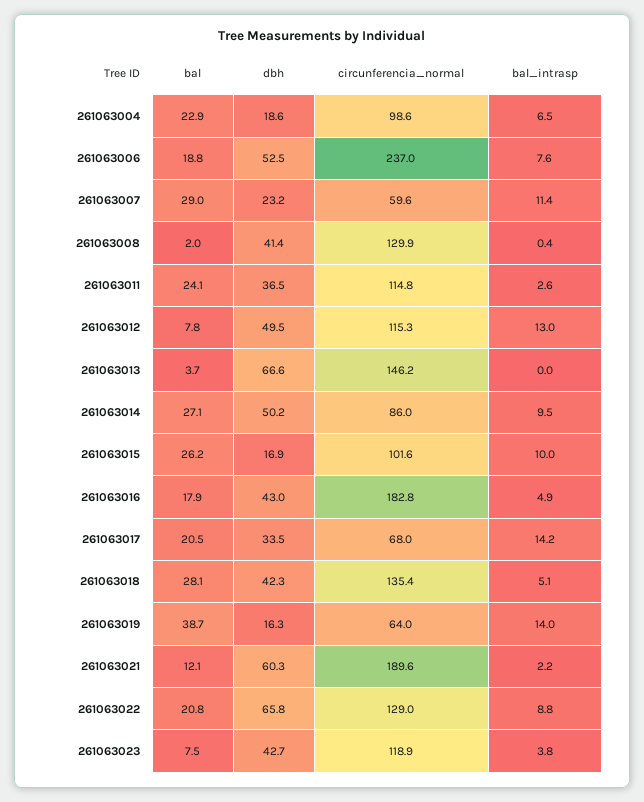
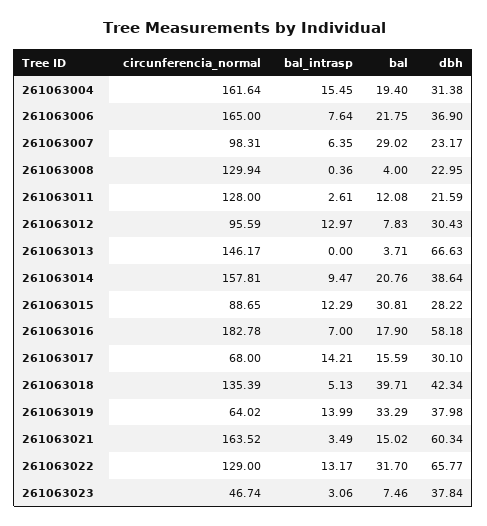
  {
    "bal": {
-     "261063004": 22.9,
+     "261063004": 19.4,
-     "261063006": 18.8,
+     "261063006": 21.75,
      "261063007": 29.02,
-     "261063008": 2,
+     "261063008": 4,
-     "261063011": 24.1,
+     "261063011": 12.08,
      "261063012": 7.83,
      "261063013": 3.71,
-     "261063014": 27.1,
+     "261063014": 20.76,
-     "261063015": 26.2,
+     "261063015": 30.81,
      "261063016": 17.9,
-     "261063017": 20.5,
+     "261063017": 15.59,
-     "261063018": 28.1,
+     "261063018": 39.71,
-     "261063019": 38.7,
+     "261063019": 33.29,
-     "261063021": 12.1,
+     "261063021": 15.02,
-     "261063022": 20.8,
+     "261063022": 31.7,
      "261063023": 7.46
    },
    "dbh": {
-     "261063004": 18.6,
+     "261063004": 31.38,
-     "261063006": 52.5,
+     "261063006": 36.9,
      "261063007": 23.17,
-     "261063008": 41.4,
+     "261063008": 22.95,
-     "261063011": 36.5,
+     "261063011": 21.59,
-     "261063012": 49.5,
+     "261063012": 30.43,
      "261063013": 66.63,
-     "261063014": 50.2,
+     "261063014": 38.64,
-     "261063015": 16.9,
+     "261063015": 28.22,
-     "261063016": 43,
+     "261063016": 58.18,
-     "261063017": 33.5,
+     "261063017": 30.1,
      "261063018": 42.34,
-     "261063019": 16.3,
+     "261063019": 37.98,
      "261063021": 60.34,
      "261063022": 65.77,
-     "261063023": 42.7
+     "261063023": 37.84
    },
    "circunferencia_normal": {
-     "261063004": 98.6,
+     "261063004": 161.64,
-     "261063006": 237,
+     "261063006": 165,
-     "261063007": 59.6,
+     "261063007": 98.31,
      "261063008": 129.94,
-     "261063011": 114.8,
+     "261063011": 128,
-     "261063012": 115.3,
+     "261063012": 95.59,
      "261063013": 146.17,
-     "261063014": 86,
+     "261063014": 157.81,
-     "261063015": 101.6,
+     "261063015": 88.65,
      "261063016": 182.78,
      "261063017": 68,
      "261063018": 135.39,
      "261063019": 64.02,
-     "261063021": 189.6,
+     "261063021": 163.52,
      "261063022": 129,
-     "261063023": 118.9
+     "261063023": 46.74
    },
    "bal_intrasp": {
-     "261063004": 6.5,
+     "261063004": 15.45,
      "261063006": 7.64,
-     "261063007": 11.4,
+     "261063007": 6.35,
      "261063008": 0.36,
      "261063011": 2.61,
      "261063012": 12.97,
      "261063013": 0,
      "261063014": 9.47,
-     "261063015": 10,
+     "261063015": 12.29,
-     "261063016": 4.9,
+     "261063016": 7,
      "261063017": 14.21,
      "261063018": 5.13,
      "261063019": 13.99,
-     "261063021": 2.2,
+     "261063021": 3.49,
-     "261063022": 8.8,
+     "261063022": 13.17,
-     "261063023": 3.8
+     "261063023": 3.06
    }
  }

